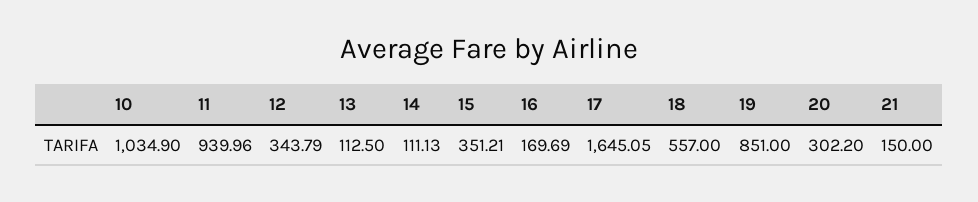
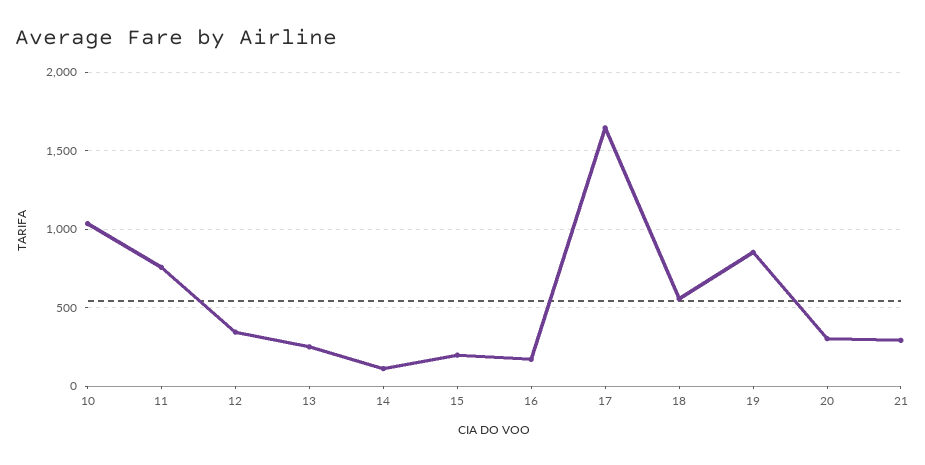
  {
    "10": 1034.9,
-   "11": 939.96,
+   "11": 750,
    "12": 343.79,
-   "13": 112.5,
+   "13": 250,
    "14": 111.13,
-   "15": 351.21,
+   "15": 200,
    "16": 169.69,
    "17": 1645.05,
    "18": 557,
    "19": 851,
    "20": 302.2,
-   "21": 150
+   "21": 300
  }

